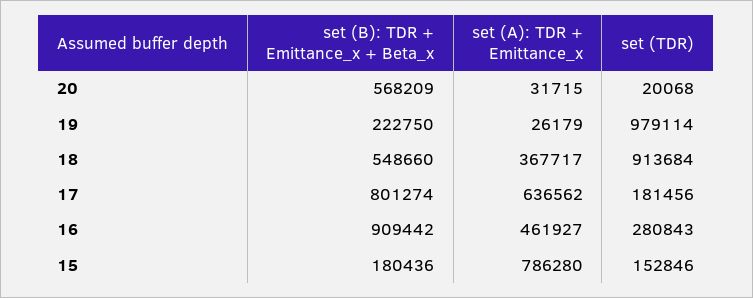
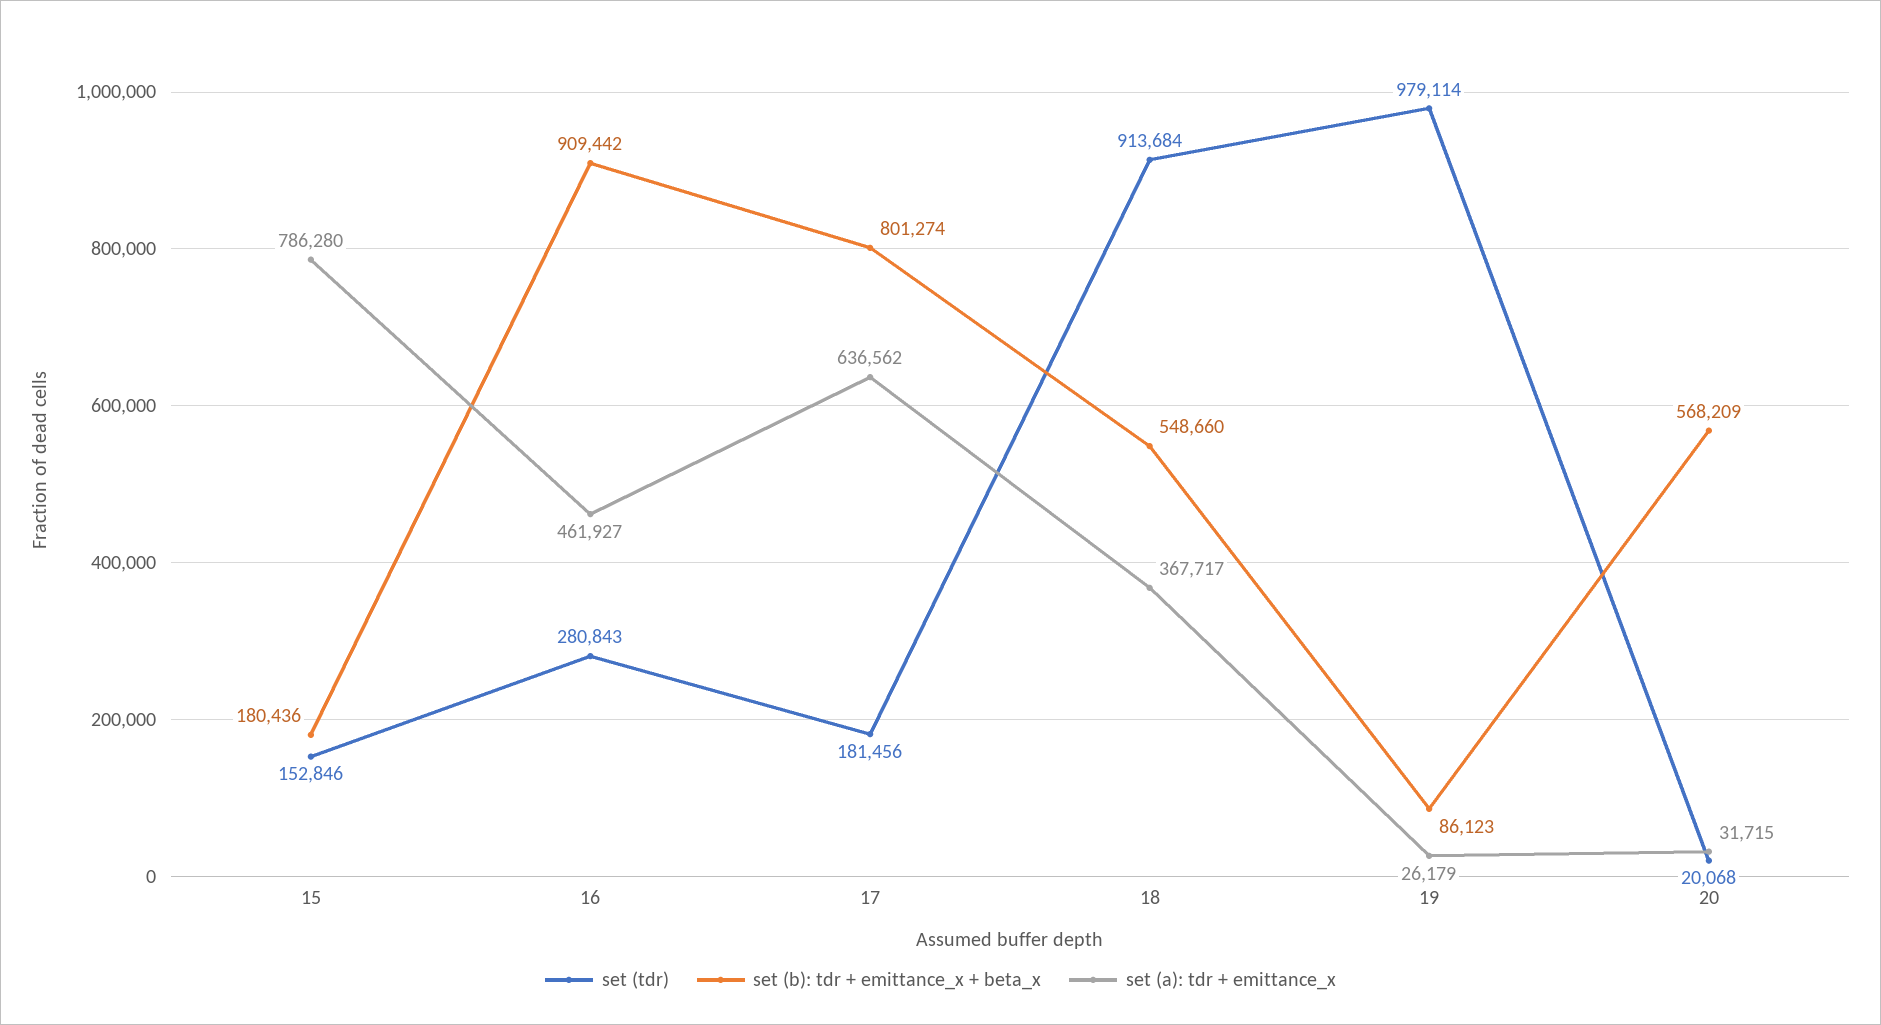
  {
    "set (B): TDR + Emittance_x + Beta_x": {
      "20": 568209,
-     "19": 222750,
+     "19": 86123,
      "18": 548660,
      "17": 801274,
      "16": 909442,
      "15": 180436
    },
    "set (A): TDR + Emittance_x": {
      "20": 31715,
      "19": 26179,
      "18": 367717,
      "17": 636562,
      "16": 461927,
      "15": 786280
    },
    "set (TDR)": {
      "20": 20068,
      "19": 979114,
      "18": 913684,
      "17": 181456,
      "16": 280843,
      "15": 152846
    }
  }

